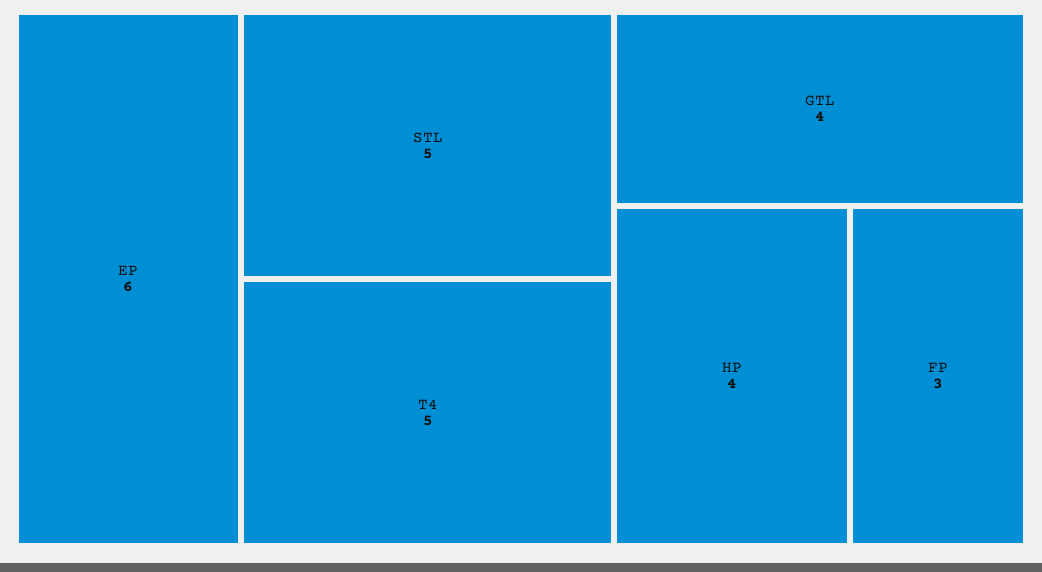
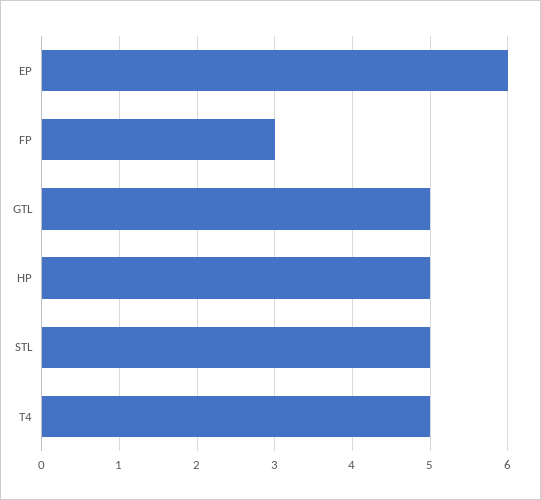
  {
    "EP": 6,
    "STL": 5,
    "T4": 5,
-   "GTL": 4,
+   "GTL": 5,
-   "HP": 4,
+   "HP": 5,
    "FP": 3
  }

